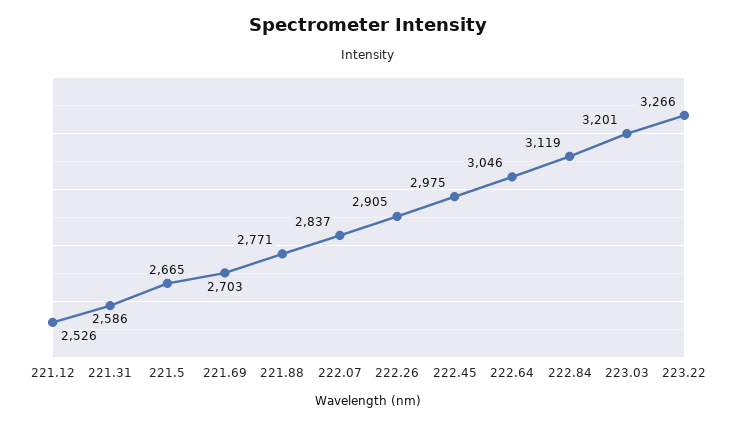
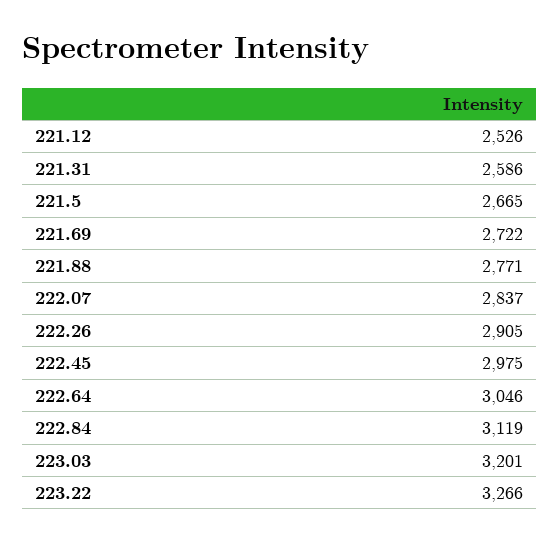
  {
    "221.12": 2526,
    "221.31": 2586,
    "221.5": 2665,
-   "221.69": 2703,
+   "221.69": 2722,
    "221.88": 2771,
    "222.07": 2837,
    "222.26": 2905,
    "222.45": 2975,
    "222.64": 3046,
    "222.84": 3119,
    "223.03": 3201,
    "223.22": 3266
  }

